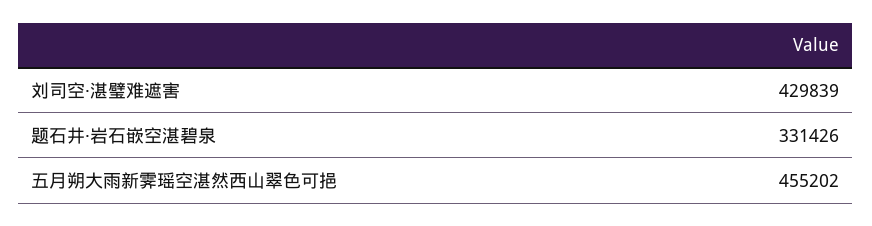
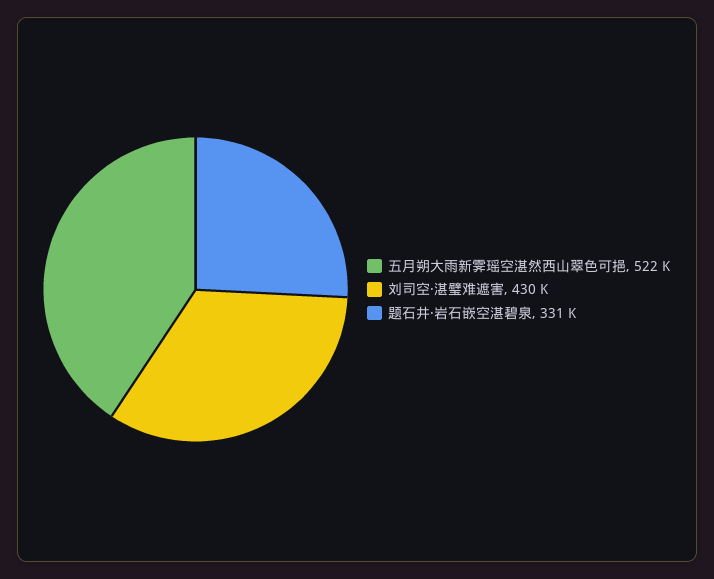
  {
    "刘司空·湛璧难遮害": 429839,
    "题石井·岩石嵌空湛碧泉": 331426,
-   "五月朔大雨新霁瑶空湛然西山翠色可挹": 455202
+   "五月朔大雨新霁瑶空湛然西山翠色可挹": 522000
  }

